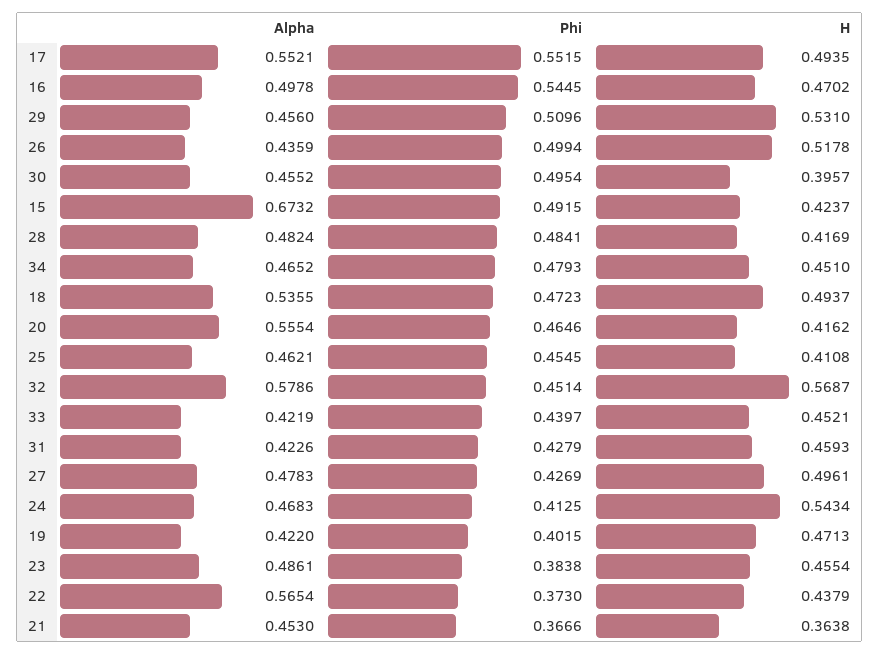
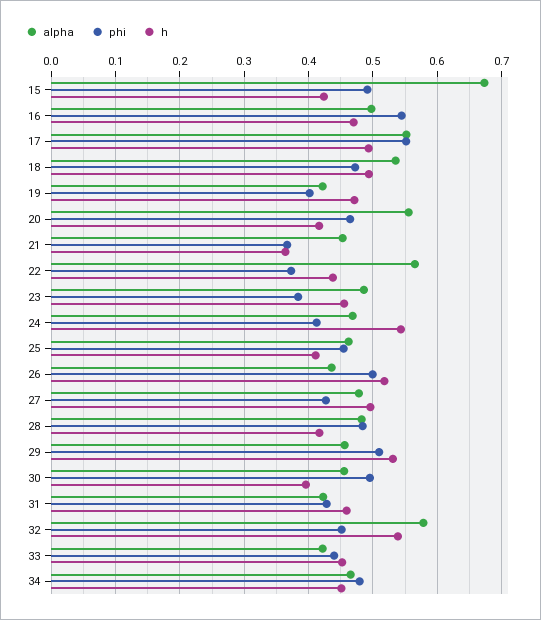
  {
    "Alpha": {
      "17": 0.5521,
      "16": 0.4978,
      "29": 0.456,
      "26": 0.4359,
      "30": 0.4552,
      "15": 0.6732,
      "28": 0.4824,
      "34": 0.4652,
      "18": 0.5355,
      "20": 0.5554,
      "25": 0.4621,
      "32": 0.5786,
      "33": 0.4219,
      "31": 0.4226,
      "27": 0.4783,
      "24": 0.4683,
      "19": 0.422,
      "23": 0.4861,
      "22": 0.5654,
      "21": 0.453
    },
    "Phi": {
      "17": 0.5515,
      "16": 0.5445,
      "29": 0.5096,
      "26": 0.4994,
      "30": 0.4954,
      "15": 0.4915,
      "28": 0.4841,
      "34": 0.4793,
      "18": 0.4723,
      "20": 0.4646,
      "25": 0.4545,
      "32": 0.4514,
      "33": 0.4397,
      "31": 0.4279,
      "27": 0.4269,
      "24": 0.4125,
      "19": 0.4015,
      "23": 0.3838,
      "22": 0.373,
      "21": 0.3666
    },
    "H": {
      "17": 0.4935,
      "16": 0.4702,
      "29": 0.531,
      "26": 0.5178,
      "30": 0.3957,
      "15": 0.4237,
      "28": 0.4169,
      "34": 0.451,
      "18": 0.4937,
      "20": 0.4162,
      "25": 0.4108,
-     "32": 0.5687,
+     "32": 0.54,
      "33": 0.4521,
      "31": 0.4593,
      "27": 0.4961,
      "24": 0.5434,
      "19": 0.4713,
      "23": 0.4554,
      "22": 0.4379,
      "21": 0.3638
    }
  }

